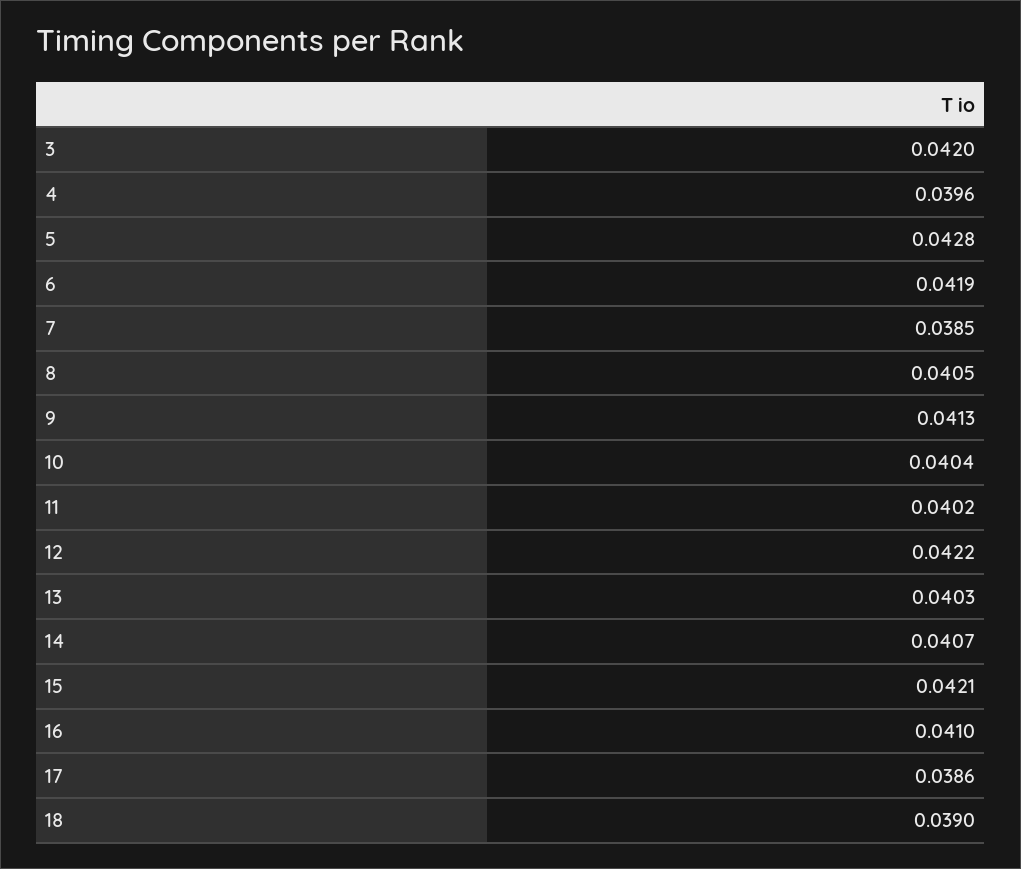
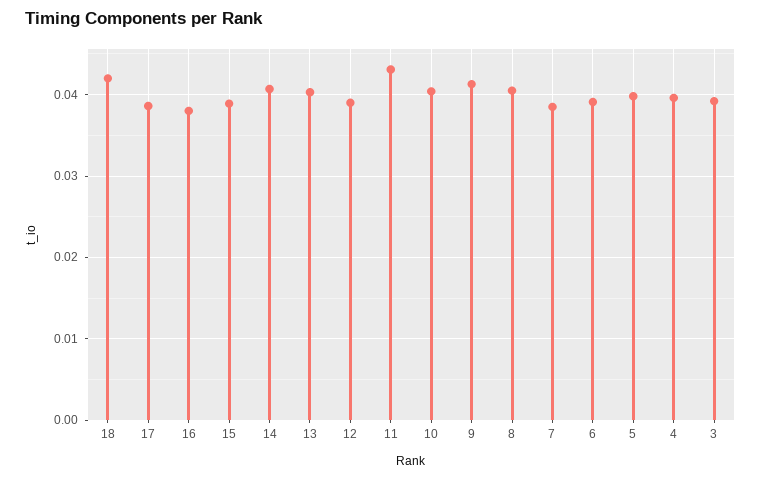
  {
-   "3": 0.042,
+   "3": 0.039,
    "4": 0.0396,
-   "5": 0.0428,
+   "5": 0.04,
-   "6": 0.0419,
+   "6": 0.039,
    "7": 0.0385,
    "8": 0.0405,
    "9": 0.0413,
    "10": 0.0404,
-   "11": 0.0402,
+   "11": 0.043,
-   "12": 0.0422,
+   "12": 0.039,
    "13": 0.0403,
    "14": 0.0407,
-   "15": 0.0421,
+   "15": 0.039,
-   "16": 0.041,
+   "16": 0.038,
    "17": 0.0386,
-   "18": 0.039
+   "18": 0.042
  }

